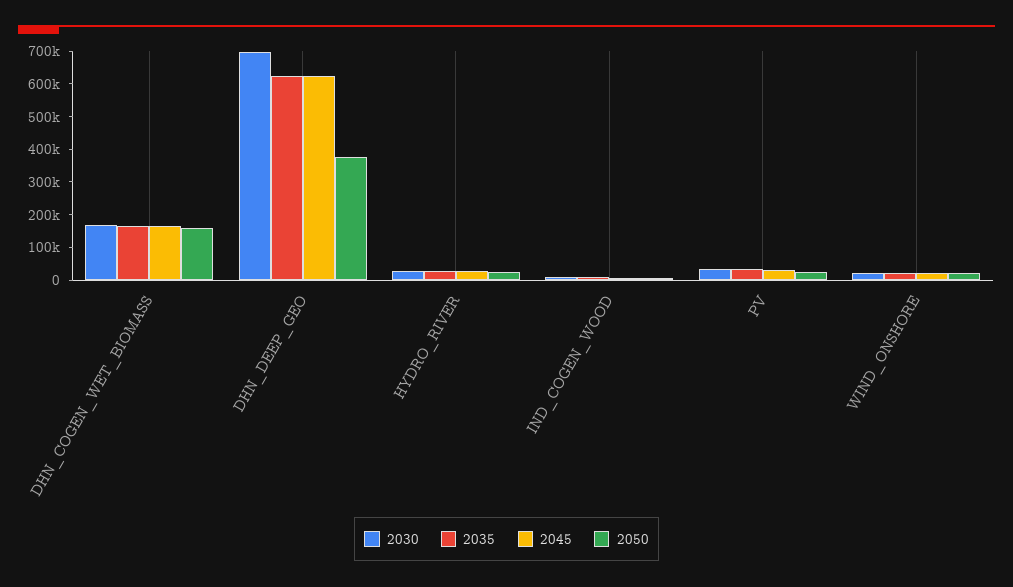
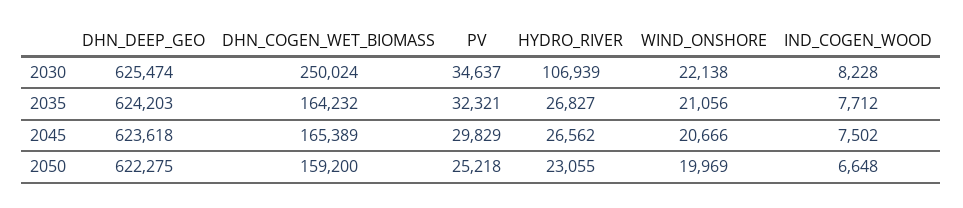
  {
    "2030": {
-     "DHN_COGEN_WET_BIOMASS": 175000,
+     "DHN_COGEN_WET_BIOMASS": 250024,
-     "DHN_DEEP_GEO": 700000,
+     "DHN_DEEP_GEO": 625474,
-     "HYDRO_RIVER": 25000,
+     "HYDRO_RIVER": 106939,
      "IND_COGEN_WOOD": 8228,
      "PV": 34637,
      "WIND_ONSHORE": 22138
    },
    "2035": {
      "DHN_COGEN_WET_BIOMASS": 164232,
      "DHN_DEEP_GEO": 624203,
      "HYDRO_RIVER": 26827,
      "IND_COGEN_WOOD": 7712,
      "PV": 32321,
      "WIND_ONSHORE": 21056
    },
    "2045": {
      "DHN_COGEN_WET_BIOMASS": 165389,
      "DHN_DEEP_GEO": 623618,
      "HYDRO_RIVER": 26562,
      "IND_COGEN_WOOD": 7502,
      "PV": 29829,
      "WIND_ONSHORE": 20666
    },
    "2050": {
      "DHN_COGEN_WET_BIOMASS": 159200,
-     "DHN_DEEP_GEO": 375000,
+     "DHN_DEEP_GEO": 622275,
      "HYDRO_RIVER": 23055,
      "IND_COGEN_WOOD": 6648,
      "PV": 25218,
      "WIND_ONSHORE": 19969
    }
  }

